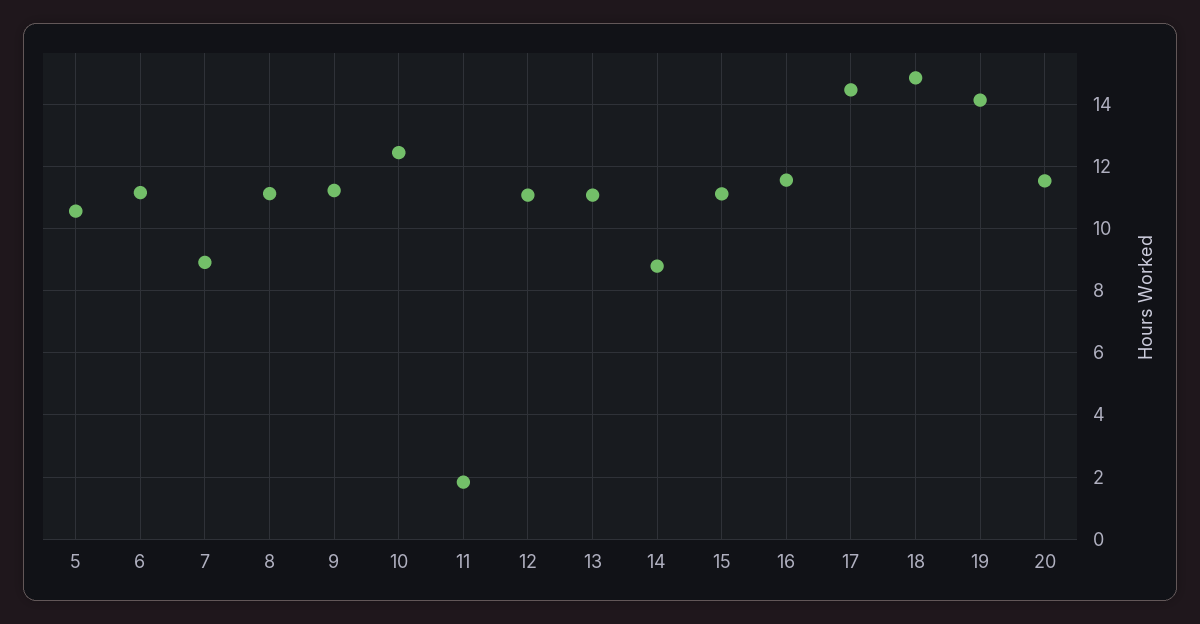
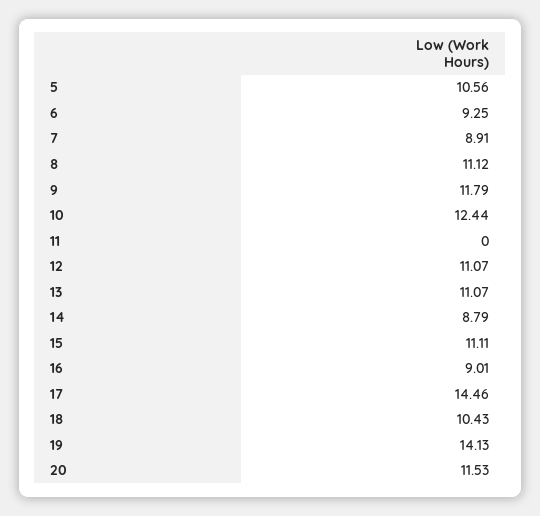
  {
    "5": 10.56,
-   "6": 11.2,
+   "6": 9.25,
    "7": 8.91,
    "8": 11.12,
-   "9": 11.2,
+   "9": 11.79,
    "10": 12.44,
-   "11": 1.8,
+   "11": 0,
    "12": 11.07,
    "13": 11.07,
    "14": 8.79,
    "15": 11.11,
-   "16": 11.6,
+   "16": 9.01,
    "17": 14.46,
-   "18": 14.8,
+   "18": 10.43,
    "19": 14.13,
    "20": 11.53
  }

